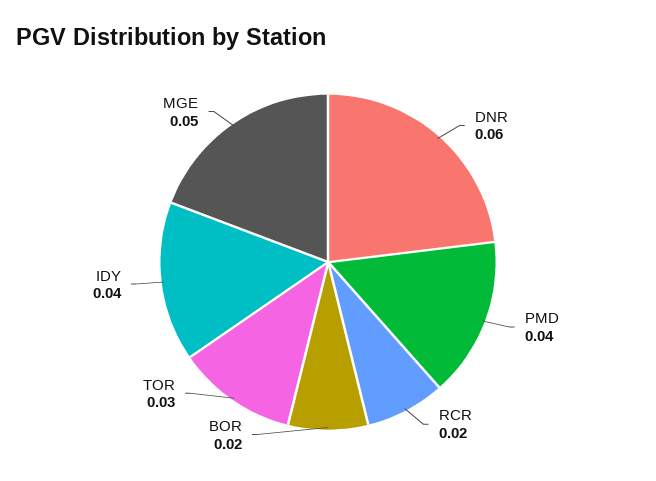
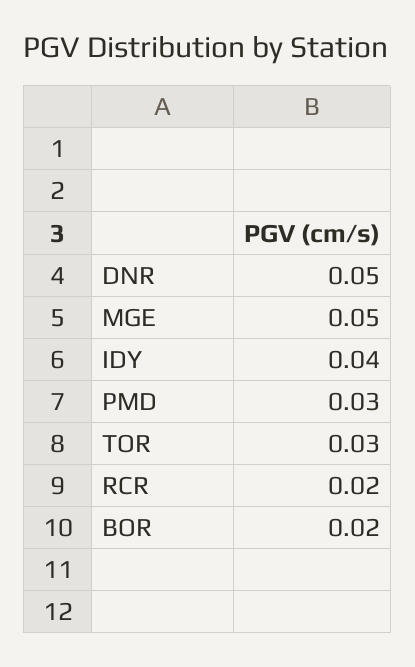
  {
-   "DNR": 0.06,
+   "DNR": 0.05,
-   "PMD": 0.04,
+   "PMD": 0.03,
    "RCR": 0.02,
    "BOR": 0.02,
    "TOR": 0.03,
    "IDY": 0.04,
    "MGE": 0.05
  }

